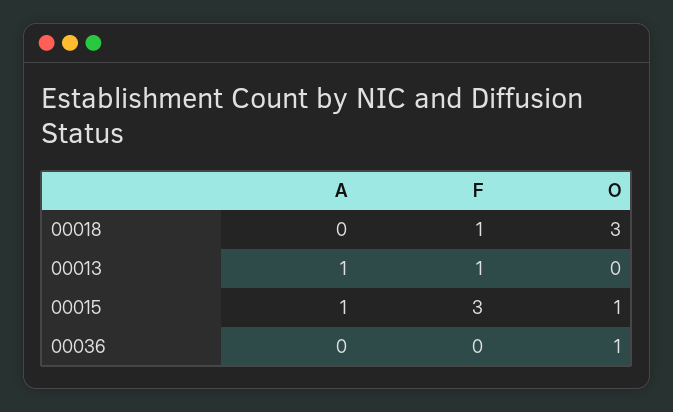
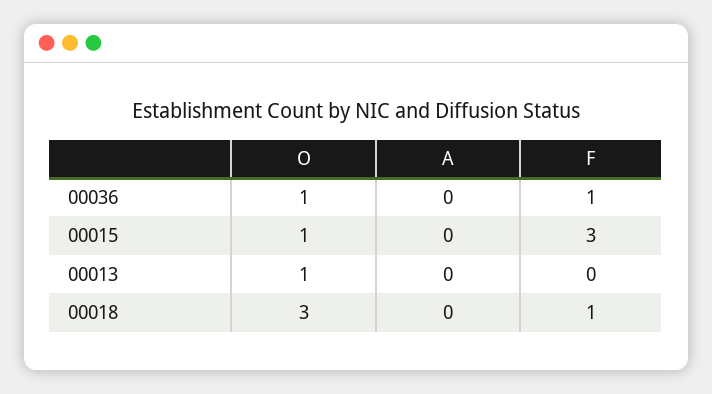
  {
    "A": {
      "00018": 0,
-     "00013": 1,
+     "00013": 0,
-     "00015": 1,
+     "00015": 0,
      "00036": 0
    },
    "F": {
      "00018": 1,
-     "00013": 1,
+     "00013": 0,
      "00015": 3,
-     "00036": 0
+     "00036": 1
    },
    "O": {
      "00018": 3,
-     "00013": 0,
+     "00013": 1,
      "00015": 1,
      "00036": 1
    }
  }

